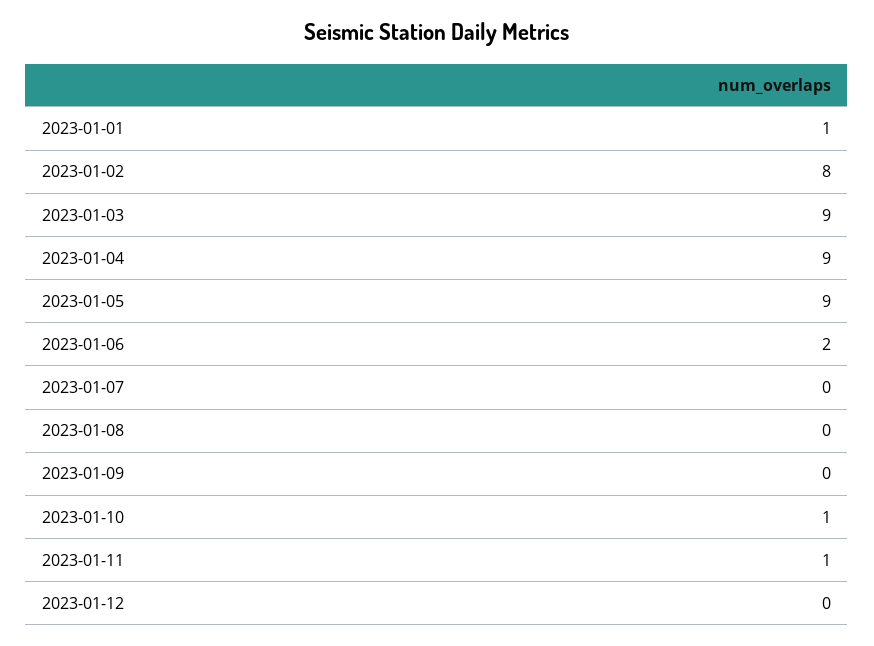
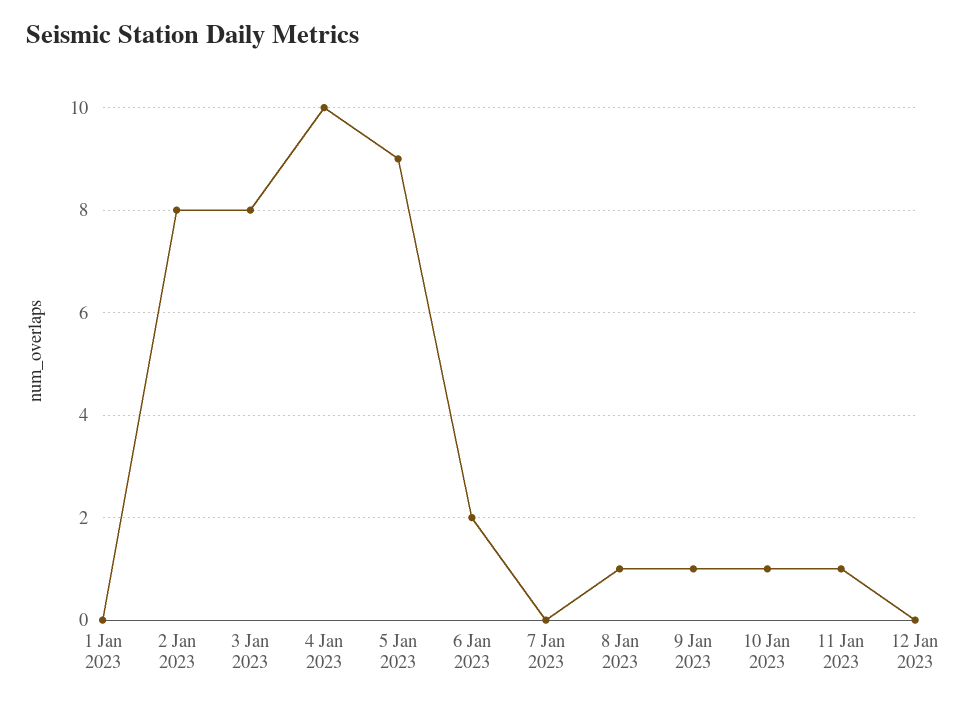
  {
-   "2023-01-01": 1,
+   "2023-01-01": 0,
    "2023-01-02": 8,
-   "2023-01-03": 9,
+   "2023-01-03": 8,
-   "2023-01-04": 9,
+   "2023-01-04": 10,
    "2023-01-05": 9,
    "2023-01-06": 2,
    "2023-01-07": 0,
-   "2023-01-08": 0,
+   "2023-01-08": 1,
-   "2023-01-09": 0,
+   "2023-01-09": 1,
    "2023-01-10": 1,
    "2023-01-11": 1,
    "2023-01-12": 0
  }

